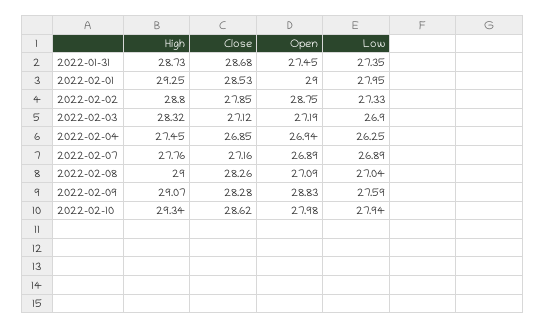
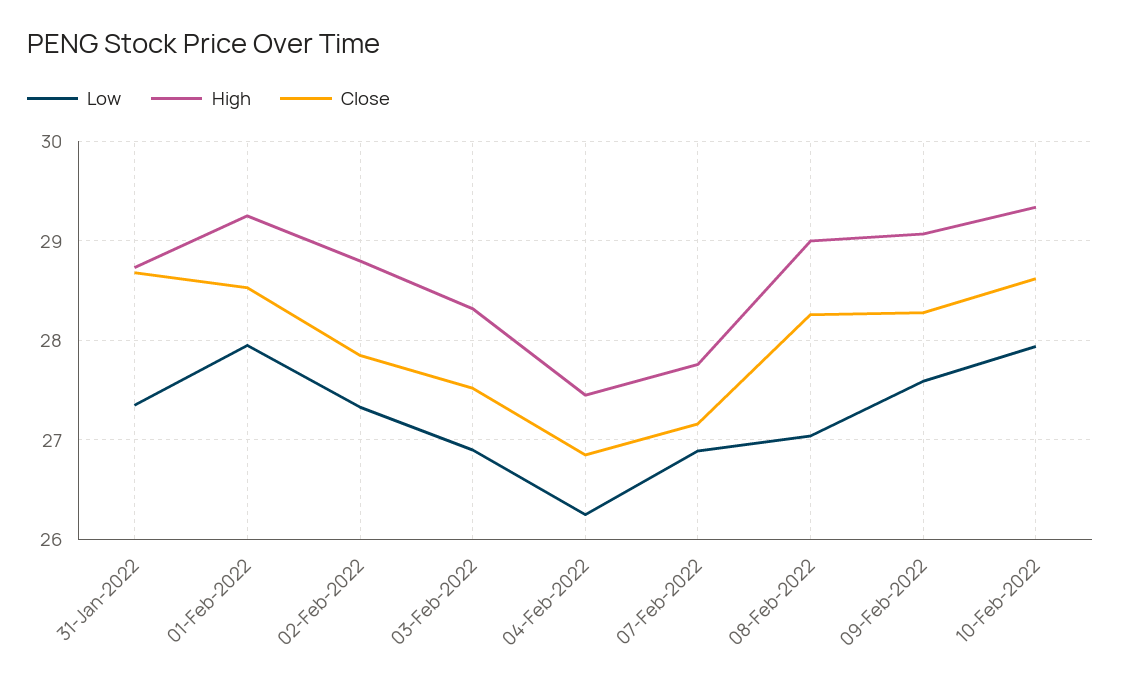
  {
    "High": {
      "2022-01-31": 28.73,
      "2022-02-01": 29.25,
      "2022-02-02": 28.8,
      "2022-02-03": 28.32,
      "2022-02-04": 27.45,
      "2022-02-07": 27.76,
      "2022-02-08": 29,
      "2022-02-09": 29.07,
      "2022-02-10": 29.34
    },
    "Close": {
      "2022-01-31": 28.68,
      "2022-02-01": 28.53,
      "2022-02-02": 27.85,
-     "2022-02-03": 27.12,
+     "2022-02-03": 27.5,
      "2022-02-04": 26.85,
      "2022-02-07": 27.16,
      "2022-02-08": 28.26,
      "2022-02-09": 28.28,
      "2022-02-10": 28.62
    },
-   "Open": {
-     "2022-01-31": 27.45,
-     "2022-02-01": 29,
-     "2022-02-02": 28.75,
-     "2022-02-03": 27.19,
-     "2022-02-04": 26.94,
-     "2022-02-07": 26.89,
-     "2022-02-08": 27.09,
-     "2022-02-09": 28.83,
-     "2022-02-10": 27.98
-   },
    "Low": {
      "2022-01-31": 27.35,
      "2022-02-01": 27.95,
      "2022-02-02": 27.33,
      "2022-02-03": 26.9,
      "2022-02-04": 26.25,
      "2022-02-07": 26.89,
      "2022-02-08": 27.04,
      "2022-02-09": 27.59,
      "2022-02-10": 27.94
    }
  }

